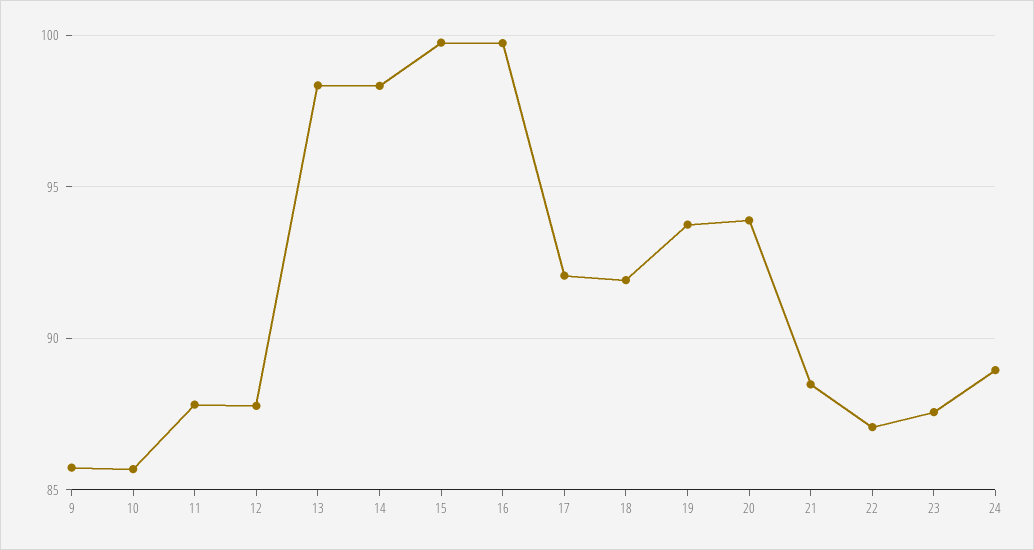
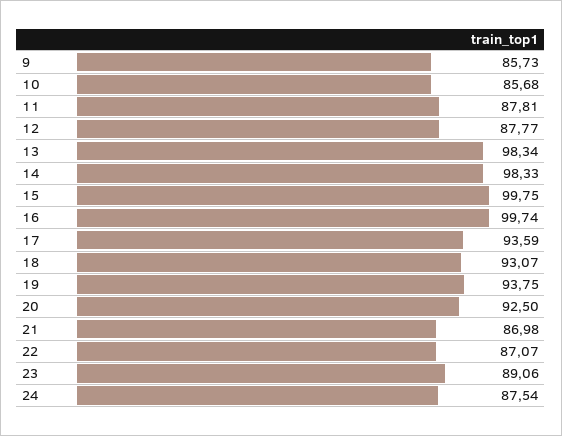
  {
    "9": 85.73,
    "10": 85.68,
    "11": 87.81,
    "12": 87.77,
    "13": 98.34,
    "14": 98.33,
    "15": 99.75,
    "16": 99.74,
-   "17": 92,
+   "17": 93.59,
-   "18": 92,
+   "18": 93.07,
    "19": 93.75,
-   "20": 94,
+   "20": 92.5,
-   "21": 88.5,
+   "21": 86.98,
    "22": 87.07,
-   "23": 87.5,
+   "23": 89.06,
-   "24": 89
+   "24": 87.54
  }

